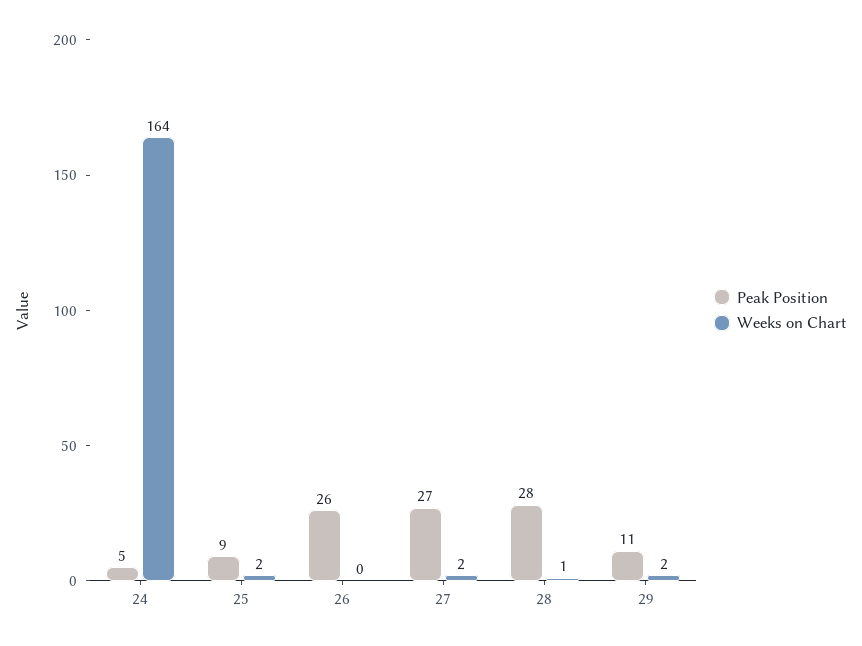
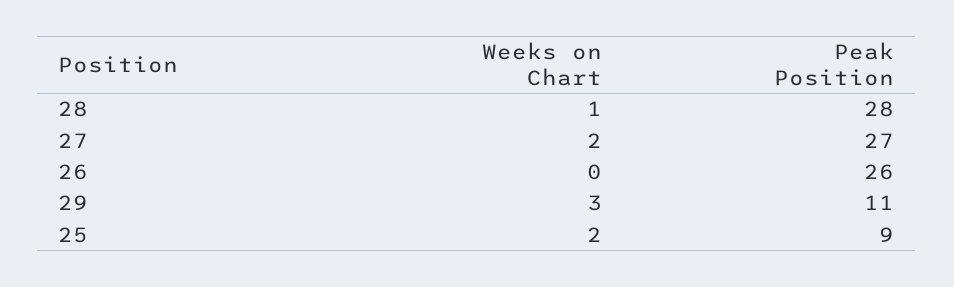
  {
    "Peak Position": {
-     "24": 5,
      "25": 9,
      "26": 26,
      "27": 27,
      "28": 28,
      "29": 11
    },
    "Weeks on Chart": {
-     "24": 164,
      "25": 2,
      "26": 0,
      "27": 2,
      "28": 1,
-     "29": 2
+     "29": 3
    }
  }

